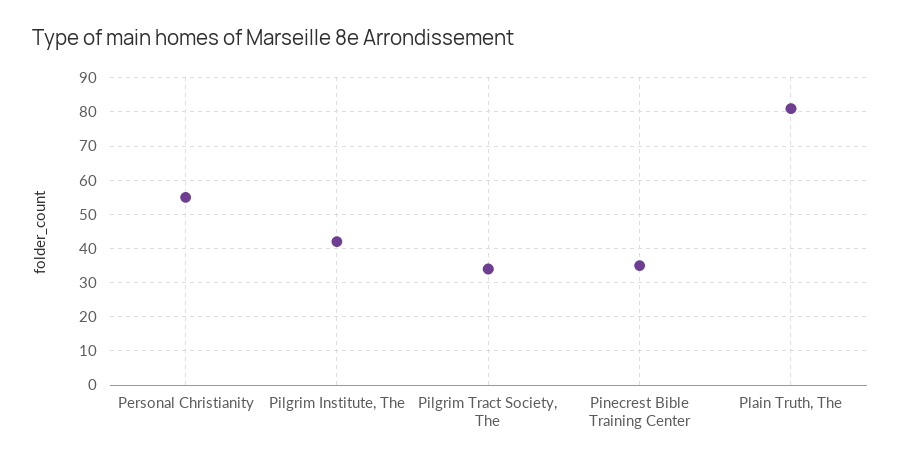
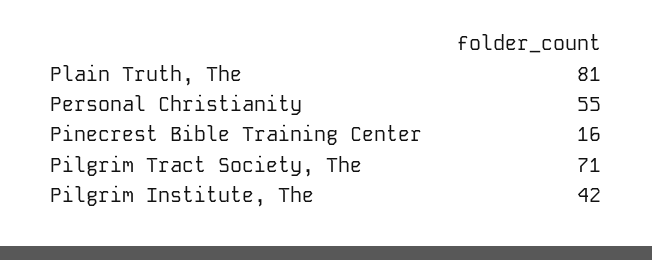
  {
    "Personal Christianity": 55,
    "Pilgrim Institute, The": 42,
-   "Pilgrim Tract Society, The": 35,
+   "Pilgrim Tract Society, The": 71,
-   "Pinecrest Bible Training Center": 35,
+   "Pinecrest Bible Training Center": 16,
    "Plain Truth, The": 81
  }

